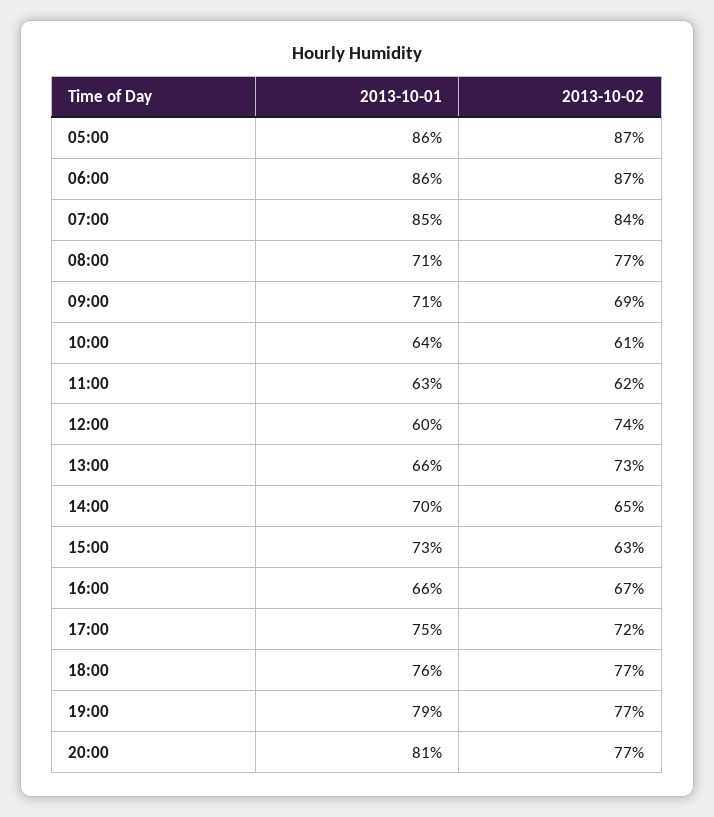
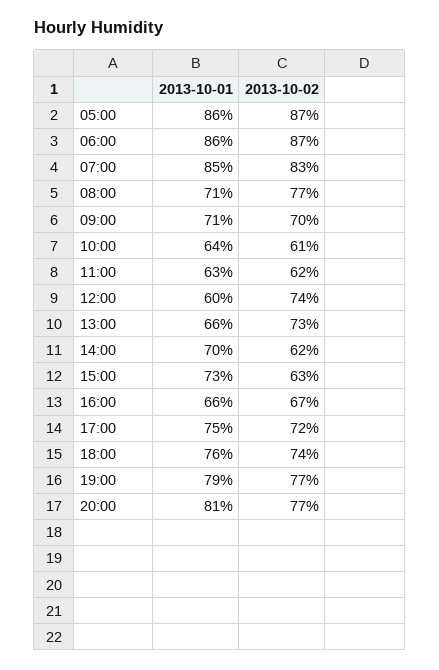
  {
    "2013-10-01": {
      "05:00": 86,
      "06:00": 86,
      "07:00": 85,
      "08:00": 71,
      "09:00": 71,
      "10:00": 64,
      "11:00": 63,
      "12:00": 60,
      "13:00": 66,
      "14:00": 70,
      "15:00": 73,
      "16:00": 66,
      "17:00": 75,
      "18:00": 76,
      "19:00": 79,
      "20:00": 81
    },
    "2013-10-02": {
      "05:00": 87,
      "06:00": 87,
-     "07:00": 84,
+     "07:00": 83,
      "08:00": 77,
-     "09:00": 69,
+     "09:00": 70,
      "10:00": 61,
      "11:00": 62,
      "12:00": 74,
      "13:00": 73,
-     "14:00": 65,
+     "14:00": 62,
      "15:00": 63,
      "16:00": 67,
      "17:00": 72,
-     "18:00": 77,
+     "18:00": 74,
      "19:00": 77,
      "20:00": 77
    }
  }

